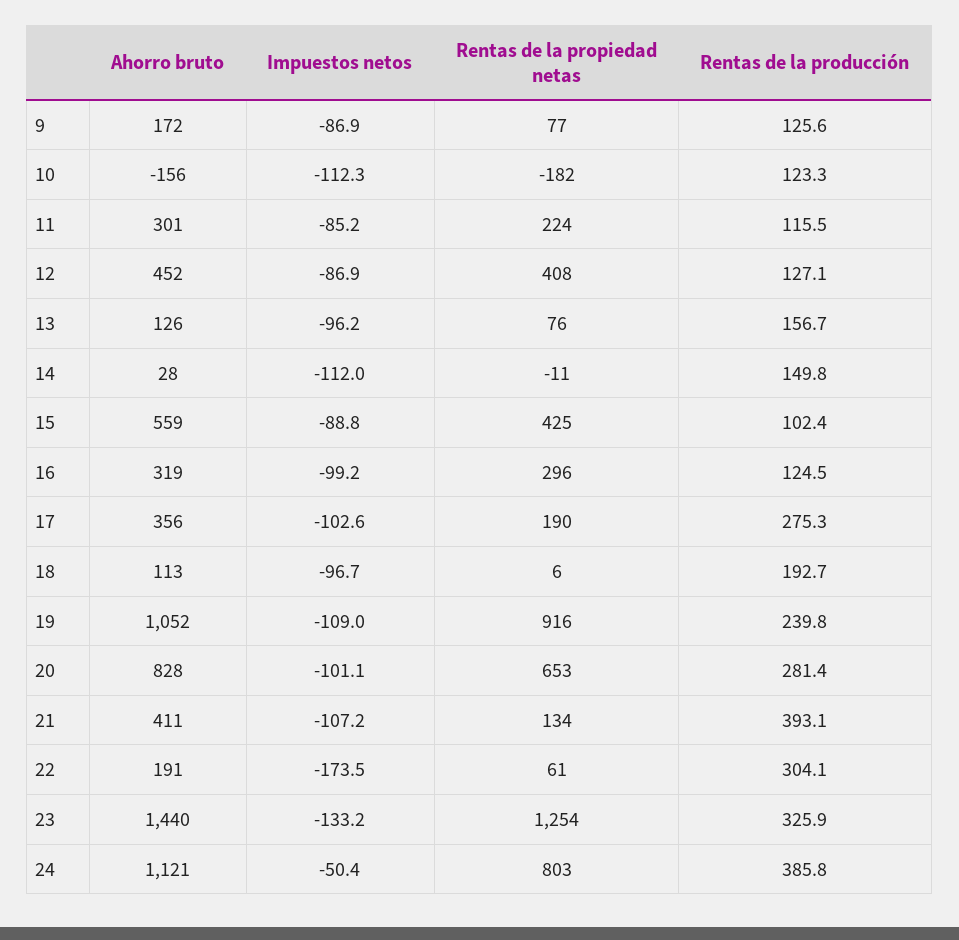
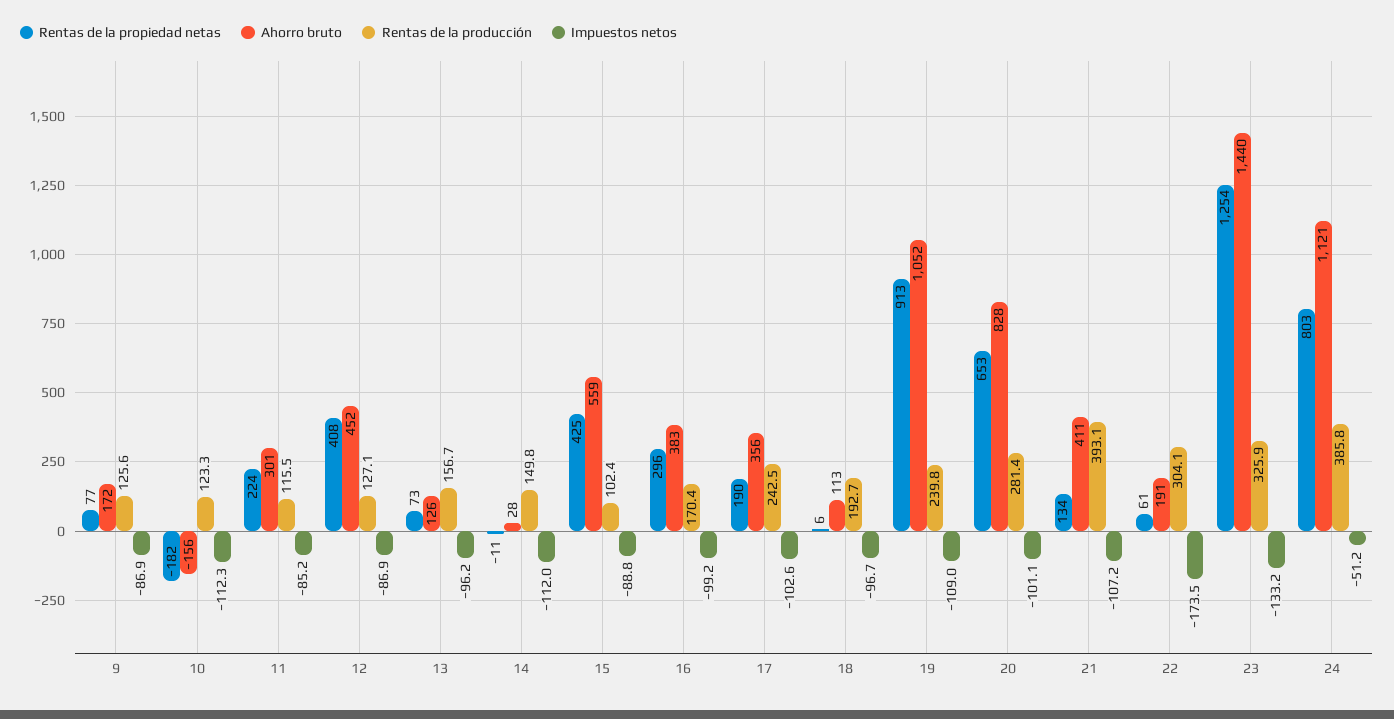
  {
    "Ahorro bruto": {
      "9": 172,
      "10": -156,
      "11": 301,
      "12": 452,
      "13": 126,
      "14": 28,
      "15": 559,
-     "16": 319,
+     "16": 383,
      "17": 356,
      "18": 113,
      "19": 1052,
      "20": 828,
      "21": 411,
      "22": 191,
      "23": 1440,
      "24": 1121
    },
    "Impuestos netos": {
      "9": -86.9,
      "10": -112.3,
      "11": -85.2,
      "12": -86.9,
      "13": -96.2,
      "14": -112,
      "15": -88.8,
      "16": -99.2,
      "17": -102.6,
      "18": -96.7,
      "19": -109,
      "20": -101.1,
      "21": -107.2,
      "22": -173.5,
      "23": -133.2,
-     "24": -50.4
+     "24": -51.2
    },
    "Rentas de la propiedad netas": {
      "9": 77,
      "10": -182,
      "11": 224,
      "12": 408,
-     "13": 76,
+     "13": 73,
      "14": -11,
      "15": 425,
      "16": 296,
      "17": 190,
      "18": 6,
-     "19": 916,
+     "19": 913,
      "20": 653,
      "21": 134,
      "22": 61,
      "23": 1254,
      "24": 803
    },
    "Rentas de la producción": {
      "9": 125.6,
      "10": 123.3,
      "11": 115.5,
      "12": 127.1,
      "13": 156.7,
      "14": 149.8,
      "15": 102.4,
-     "16": 124.5,
+     "16": 170.4,
-     "17": 275.3,
+     "17": 242.5,
      "18": 192.7,
      "19": 239.8,
      "20": 281.4,
      "21": 393.1,
      "22": 304.1,
      "23": 325.9,
      "24": 385.8
    }
  }

